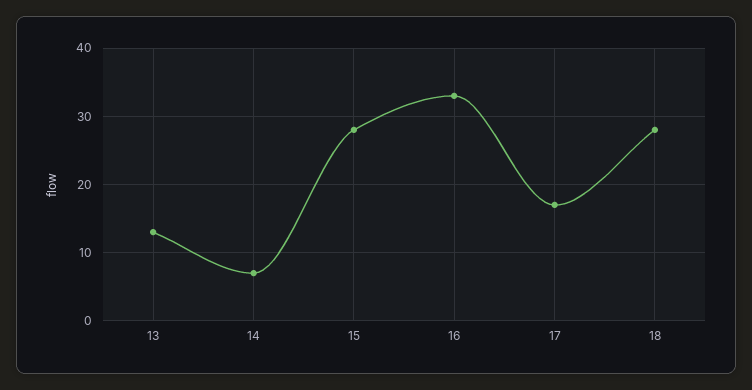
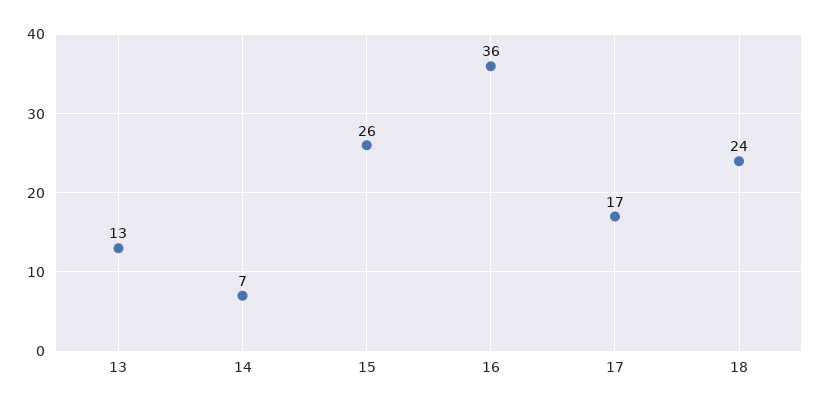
  {
    "13": 13,
    "14": 7,
-   "15": 28,
+   "15": 26,
-   "16": 33,
+   "16": 36,
    "17": 17,
-   "18": 28
+   "18": 24
  }

